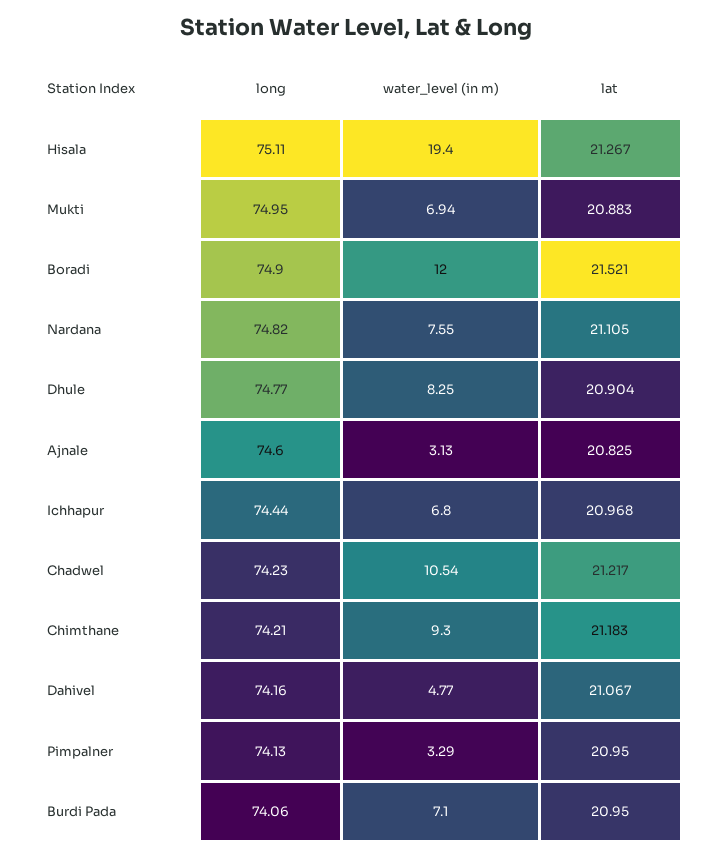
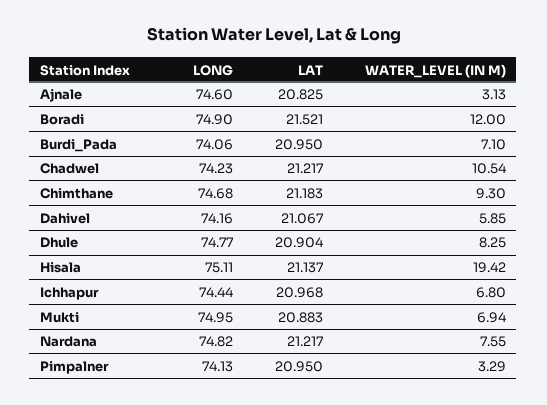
  {
    "long": {
      "Hisala": 75.11,
      "Mukti": 74.95,
      "Boradi": 74.9,
      "Nardana": 74.82,
      "Dhule": 74.77,
      "Ajnale": 74.6,
      "Ichhapur": 74.44,
      "Chadwel": 74.23,
-     "Chimthane": 74.21,
+     "Chimthane": 74.68,
      "Dahivel": 74.16,
      "Pimpalner": 74.13,
      "Burdi Pada": 74.06
    },
    "water_level (in m)": {
-     "Hisala": 19.4,
+     "Hisala": 19.42,
      "Mukti": 6.94,
      "Boradi": 12,
      "Nardana": 7.55,
      "Dhule": 8.25,
      "Ajnale": 3.13,
      "Ichhapur": 6.8,
      "Chadwel": 10.54,
      "Chimthane": 9.3,
-     "Dahivel": 4.77,
+     "Dahivel": 5.85,
      "Pimpalner": 3.29,
      "Burdi Pada": 7.1
    },
    "lat": {
-     "Hisala": 21.267,
+     "Hisala": 21.137,
      "Mukti": 20.883,
      "Boradi": 21.521,
-     "Nardana": 21.105,
+     "Nardana": 21.217,
      "Dhule": 20.904,
      "Ajnale": 20.825,
      "Ichhapur": 20.968,
      "Chadwel": 21.217,
      "Chimthane": 21.183,
      "Dahivel": 21.067,
      "Pimpalner": 20.95,
      "Burdi Pada": 20.95
    }
  }

